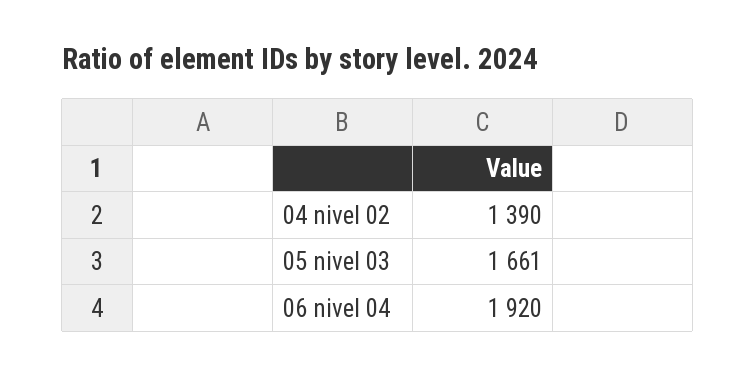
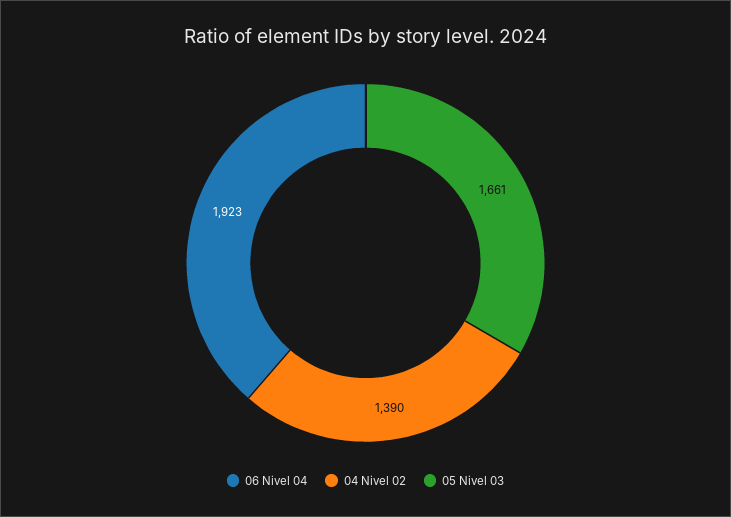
  {
    "04 nivel 02": 1390,
    "05 nivel 03": 1661,
-   "06 nivel 04": 1920
+   "06 nivel 04": 1923
  }

